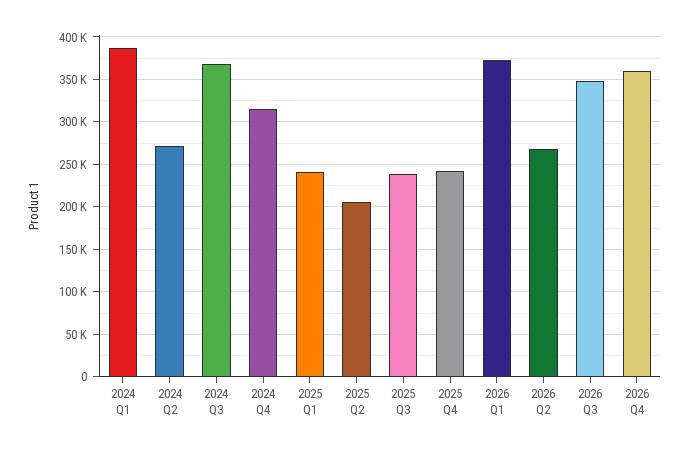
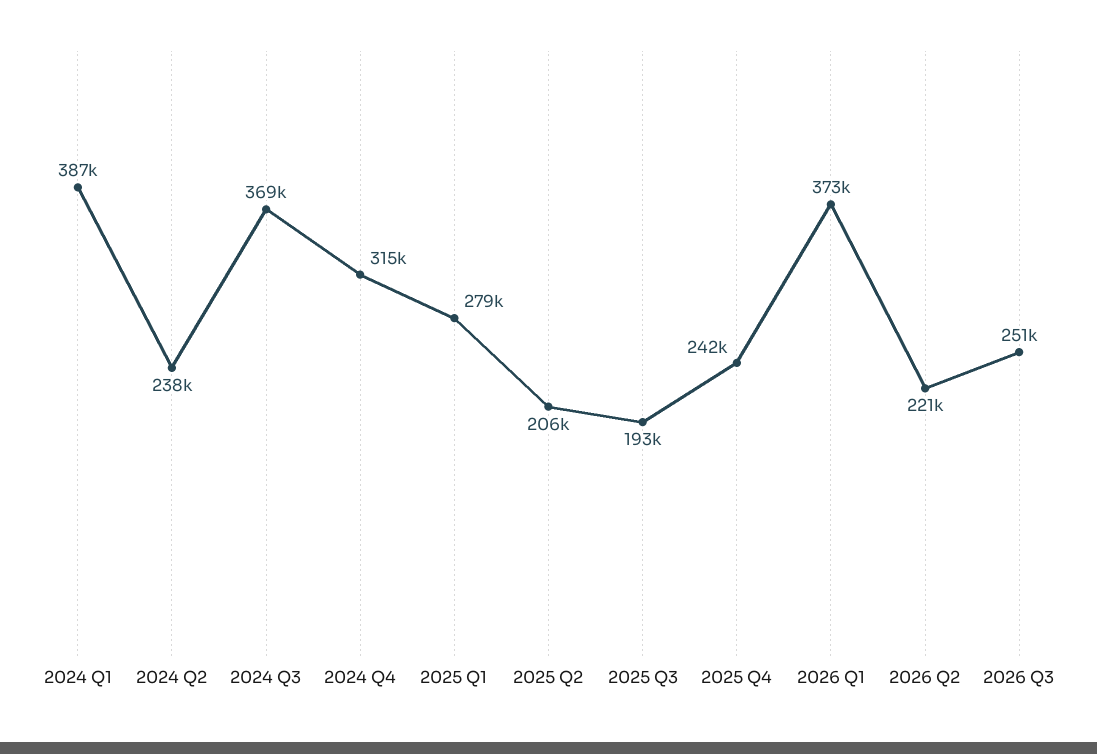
  {
    "2024 Q1": 387000,
-   "2024 Q2": 270000,
+   "2024 Q2": 238000,
    "2024 Q3": 369000,
    "2024 Q4": 315000,
-   "2025 Q1": 240000,
+   "2025 Q1": 279000,
    "2025 Q2": 206000,
-   "2025 Q3": 240000,
+   "2025 Q3": 193000,
    "2025 Q4": 242000,
    "2026 Q1": 373000,
-   "2026 Q2": 270000,
+   "2026 Q2": 221000,
-   "2026 Q3": 350000,
+   "2026 Q3": 251000
-   "2026 Q4": 360000
  }

